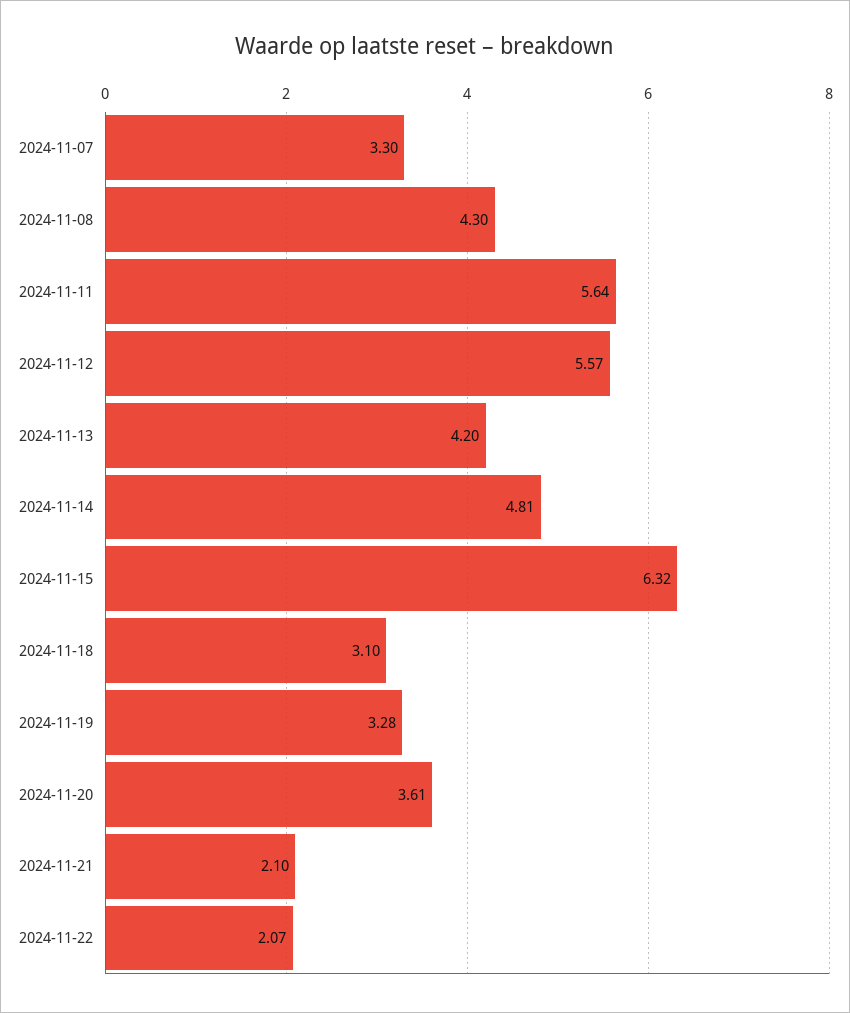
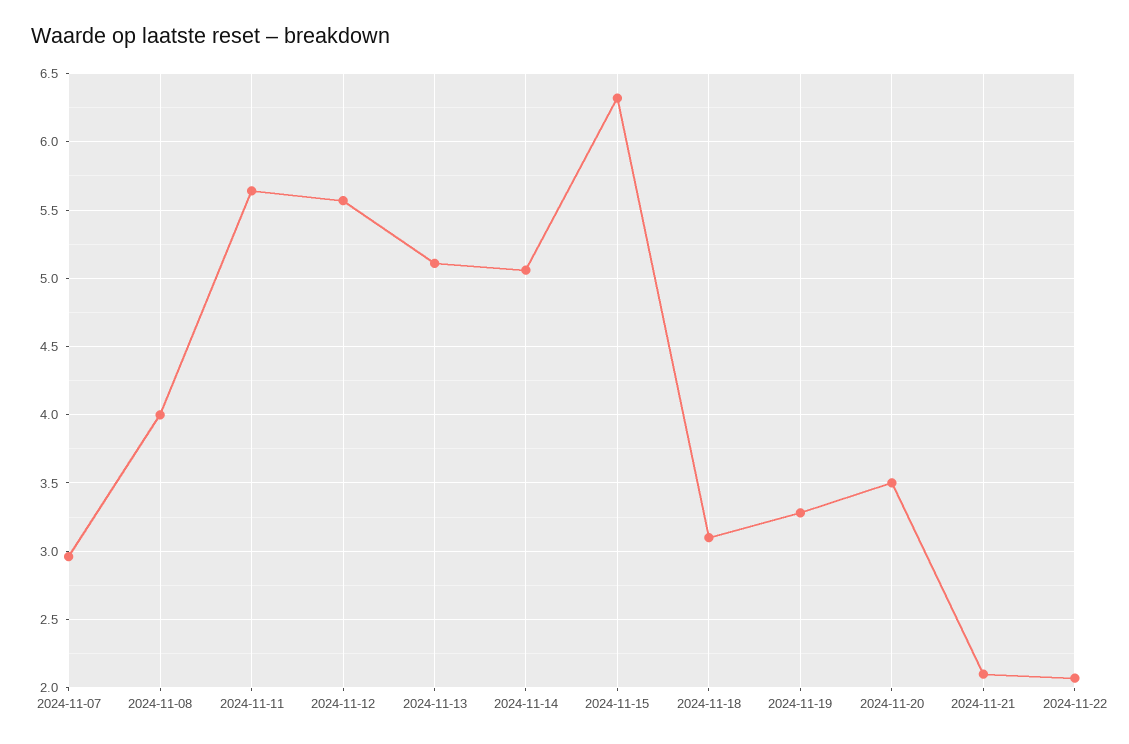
  {
-   "2024-11-07": 3.3,
+   "2024-11-07": 2.95,
-   "2024-11-08": 4.3,
+   "2024-11-08": 4,
    "2024-11-11": 5.64,
    "2024-11-12": 5.57,
-   "2024-11-13": 4.2,
+   "2024-11-13": 5.1,
-   "2024-11-14": 4.81,
+   "2024-11-14": 5.05,
    "2024-11-15": 6.32,
    "2024-11-18": 3.1,
    "2024-11-19": 3.28,
-   "2024-11-20": 3.61,
+   "2024-11-20": 3.5,
    "2024-11-21": 2.1,
    "2024-11-22": 2.07
  }

